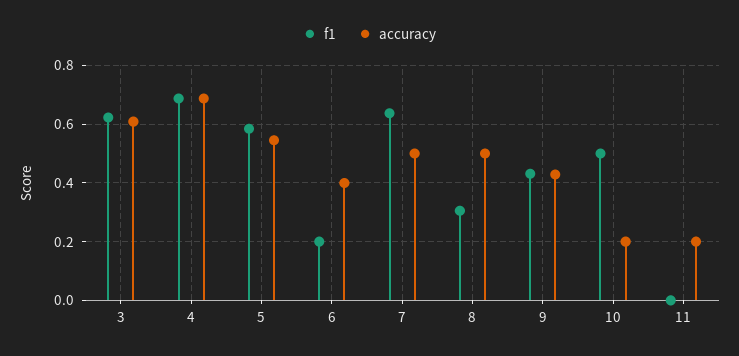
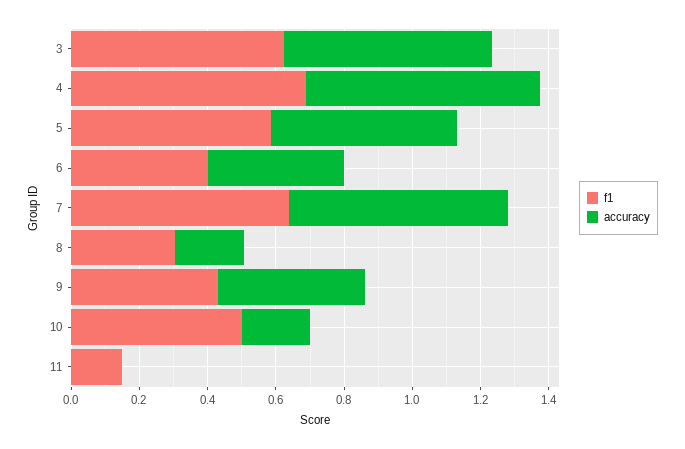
  {
    "f1": {
      "3": 0.625,
      "4": 0.7,
      "5": 0.575,
-     "6": 0.2,
+     "6": 0.4,
      "7": 0.625,
      "8": 0.3,
      "9": 0.425,
      "10": 0.5,
-     "11": 0
+     "11": 0.15
    },
    "accuracy": {
      "3": 0.6,
      "4": 0.7,
      "5": 0.55,
      "6": 0.4,
-     "7": 0.5,
+     "7": 0.65,
-     "8": 0.5,
+     "8": 0.2,
      "9": 0.425,
      "10": 0.2,
-     "11": 0.2
+     "11": 0
    }
  }

